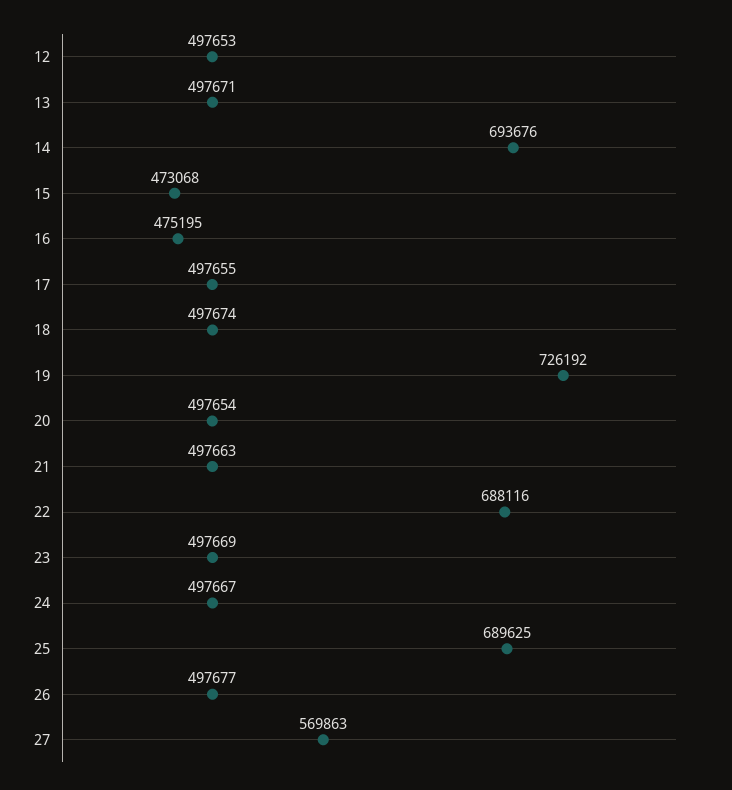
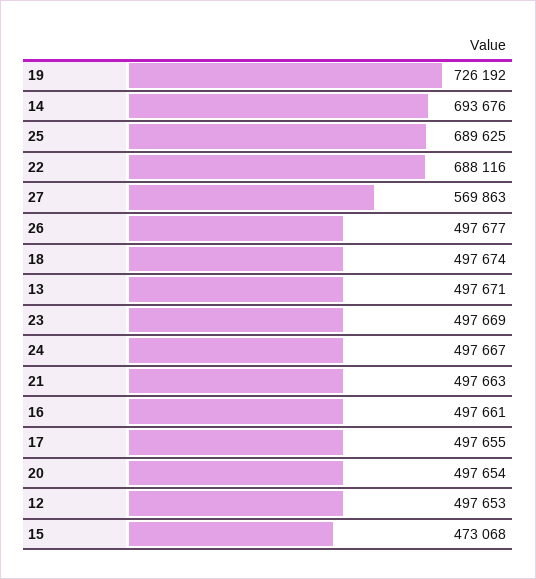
  {
    "12": 497653,
    "13": 497671,
    "14": 693676,
    "15": 473068,
-   "16": 475195,
+   "16": 497661,
    "17": 497655,
    "18": 497674,
    "19": 726192,
    "20": 497654,
    "21": 497663,
    "22": 688116,
    "23": 497669,
    "24": 497667,
    "25": 689625,
    "26": 497677,
    "27": 569863
  }

